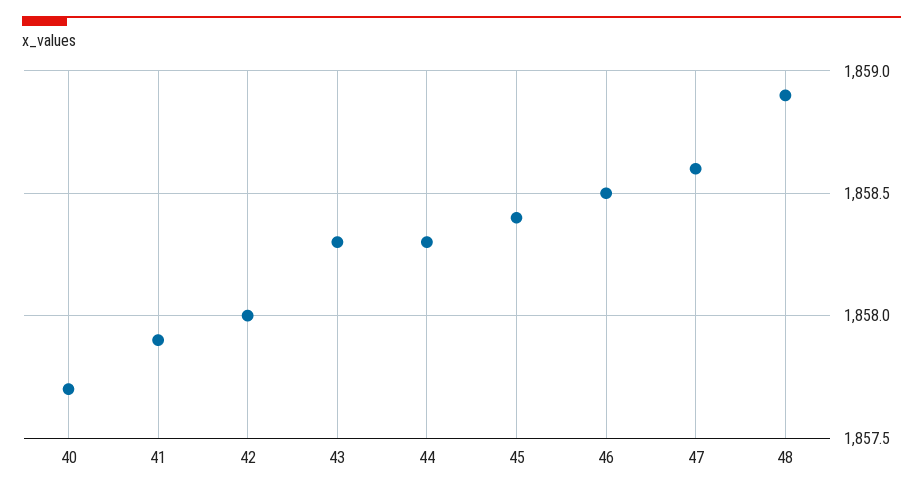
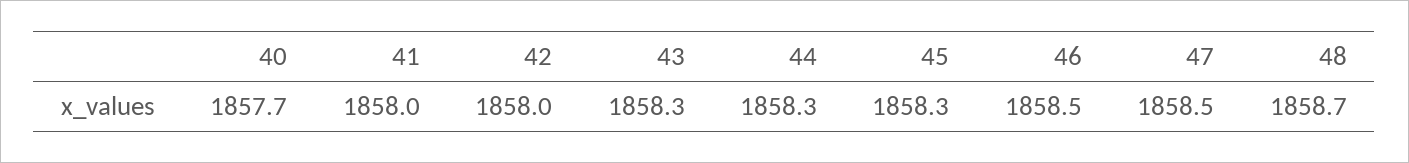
  {
    "40": 1857.7,
-   "41": 1857.9,
+   "41": 1858,
    "42": 1858,
    "43": 1858.3,
    "44": 1858.3,
-   "45": 1858.4,
+   "45": 1858.3,
    "46": 1858.5,
-   "47": 1858.6,
+   "47": 1858.5,
-   "48": 1858.9
+   "48": 1858.7
  }

